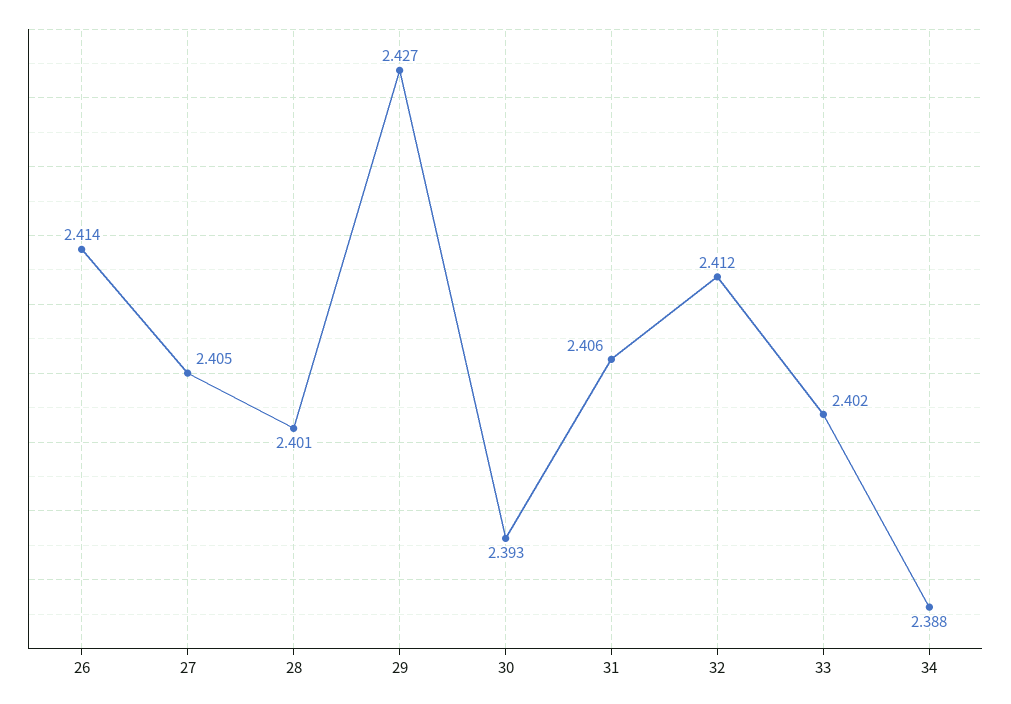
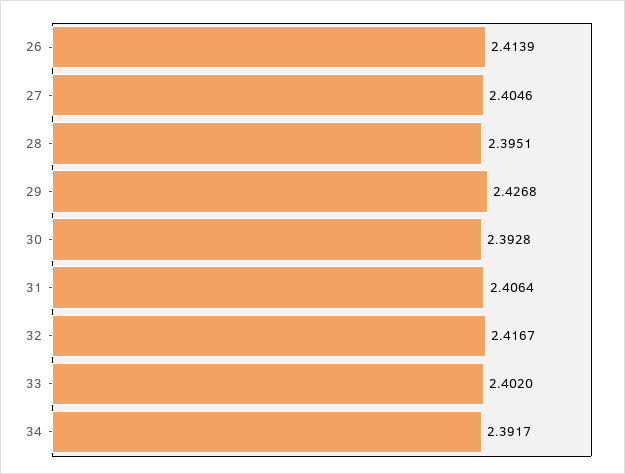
  {
    "26": 2.4139,
    "27": 2.4046,
-   "28": 2.401,
+   "28": 2.3951,
    "29": 2.4268,
    "30": 2.3928,
    "31": 2.4064,
-   "32": 2.412,
+   "32": 2.4167,
    "33": 2.402,
-   "34": 2.388
+   "34": 2.3917
  }

